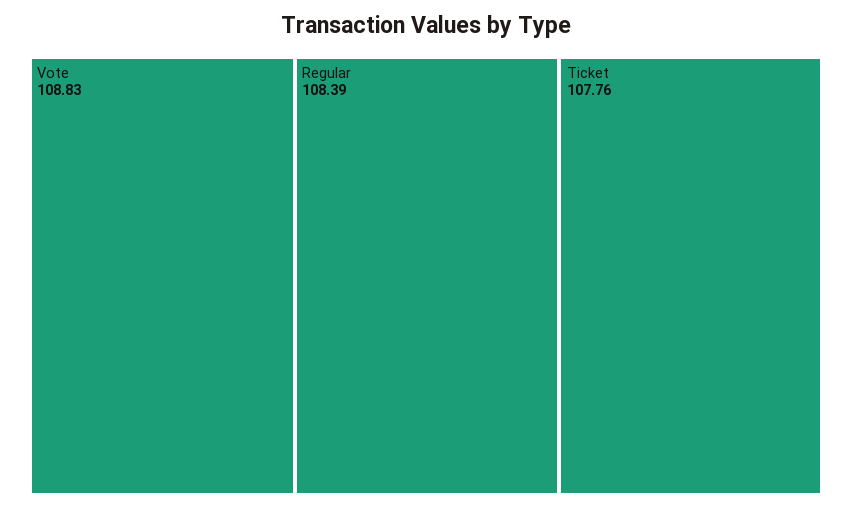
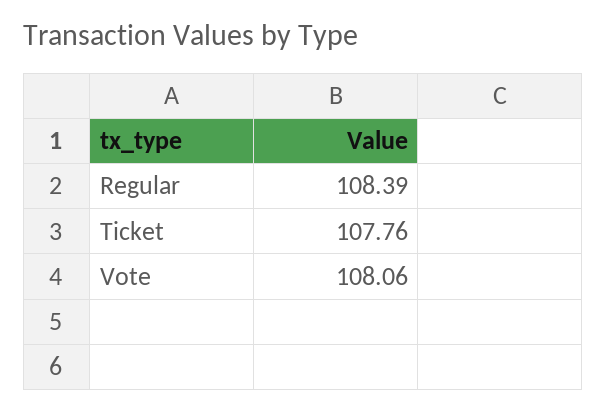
  {
-   "Vote": 108.83,
+   "Vote": 108.06,
    "Regular": 108.39,
    "Ticket": 107.76
  }

